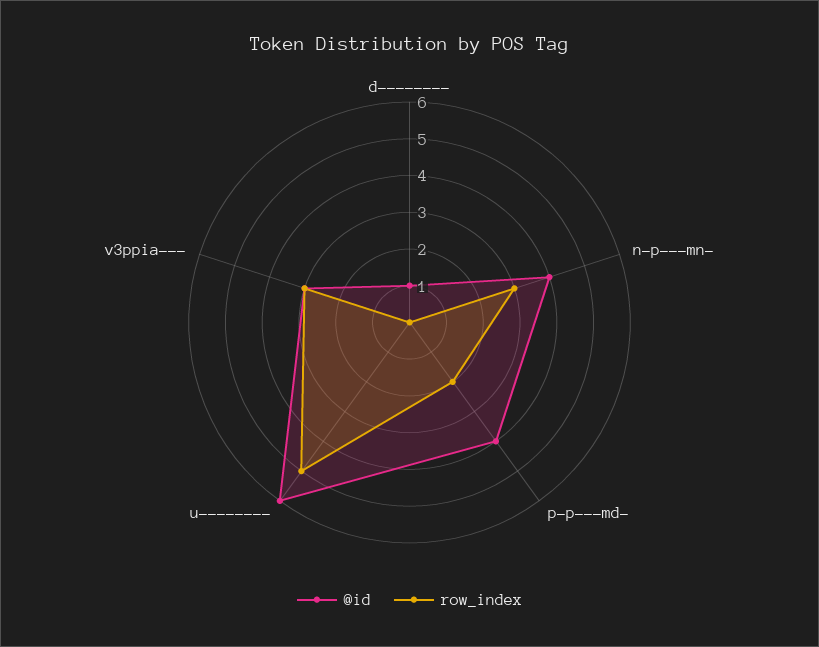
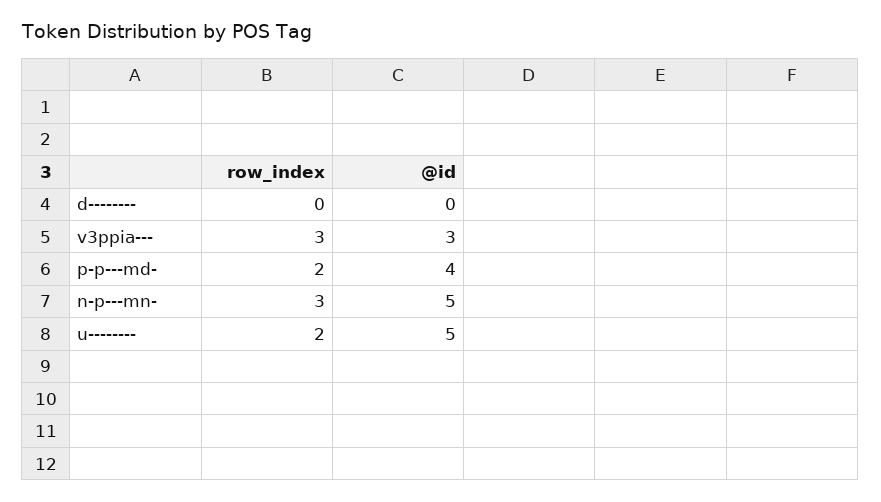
  {
    "@id": {
-     "d--------": 1,
+     "d--------": 0,
-     "n-p---mn-": 4,
+     "n-p---mn-": 5,
      "p-p---md-": 4,
-     "u--------": 6,
+     "u--------": 5,
      "v3ppia---": 3
    },
    "row_index": {
      "d--------": 0,
      "n-p---mn-": 3,
      "p-p---md-": 2,
-     "u--------": 5,
+     "u--------": 2,
      "v3ppia---": 3
    }
  }

